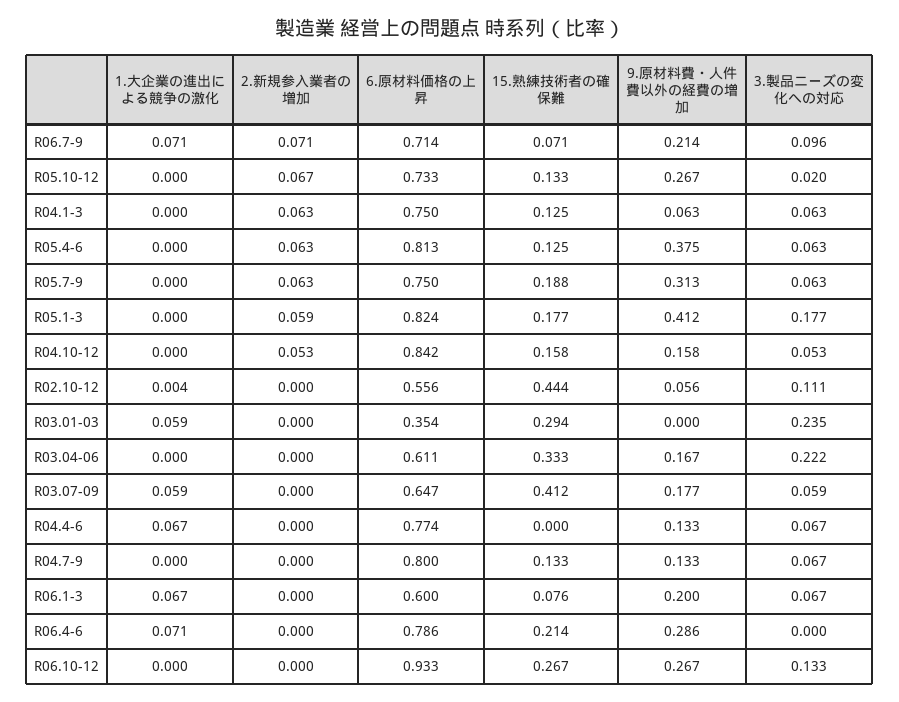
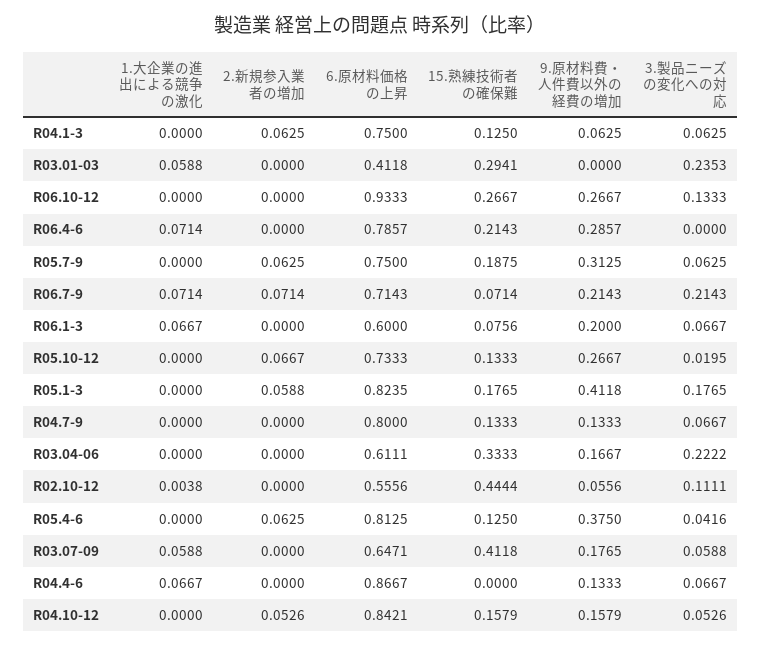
  {
    "1.大企業の進出による競争の激化": {
      "R06.7-9": 0.0714,
      "R05.10-12": 0,
      "R04.1-3": 0,
      "R05.4-6": 0,
      "R05.7-9": 0,
      "R05.1-3": 0,
      "R04.10-12": 0,
      "R02.10-12": 0.0038,
      "R03.01-03": 0.0588,
      "R03.04-06": 0,
      "R03.07-09": 0.0588,
      "R04.4-6": 0.0667,
      "R04.7-9": 0,
      "R06.1-3": 0.0667,
      "R06.4-6": 0.0714,
      "R06.10-12": 0
    },
    "2.新規参入業者の増加": {
      "R06.7-9": 0.0714,
      "R05.10-12": 0.0667,
      "R04.1-3": 0.0625,
      "R05.4-6": 0.0625,
      "R05.7-9": 0.0625,
      "R05.1-3": 0.0588,
      "R04.10-12": 0.0526,
      "R02.10-12": 0,
      "R03.01-03": 0,
      "R03.04-06": 0,
      "R03.07-09": 0,
      "R04.4-6": 0,
      "R04.7-9": 0,
      "R06.1-3": 0,
      "R06.4-6": 0,
      "R06.10-12": 0
    },
    "6.原材料価格の上昇": {
      "R06.7-9": 0.7143,
      "R05.10-12": 0.7333,
      "R04.1-3": 0.75,
      "R05.4-6": 0.8125,
      "R05.7-9": 0.75,
      "R05.1-3": 0.8235,
      "R04.10-12": 0.8421,
      "R02.10-12": 0.5556,
-     "R03.01-03": 0.354,
+     "R03.01-03": 0.4118,
      "R03.04-06": 0.6111,
      "R03.07-09": 0.6471,
-     "R04.4-6": 0.774,
+     "R04.4-6": 0.8667,
      "R04.7-9": 0.8,
      "R06.1-3": 0.6,
      "R06.4-6": 0.7857,
      "R06.10-12": 0.9333
    },
    "15.熟練技術者の確保難": {
      "R06.7-9": 0.0714,
      "R05.10-12": 0.1333,
      "R04.1-3": 0.125,
      "R05.4-6": 0.125,
      "R05.7-9": 0.1875,
      "R05.1-3": 0.1765,
      "R04.10-12": 0.1579,
      "R02.10-12": 0.4444,
      "R03.01-03": 0.2941,
      "R03.04-06": 0.3333,
      "R03.07-09": 0.4118,
      "R04.4-6": 0,
      "R04.7-9": 0.1333,
      "R06.1-3": 0.0756,
      "R06.4-6": 0.2143,
      "R06.10-12": 0.2667
    },
    "9.原材料費・人件費以外の経費の増加": {
      "R06.7-9": 0.2143,
      "R05.10-12": 0.2667,
      "R04.1-3": 0.0625,
      "R05.4-6": 0.375,
      "R05.7-9": 0.3125,
      "R05.1-3": 0.4118,
      "R04.10-12": 0.1579,
      "R02.10-12": 0.0556,
      "R03.01-03": 0,
      "R03.04-06": 0.1667,
      "R03.07-09": 0.1765,
      "R04.4-6": 0.1333,
      "R04.7-9": 0.1333,
      "R06.1-3": 0.2,
      "R06.4-6": 0.2857,
      "R06.10-12": 0.2667
    },
    "3.製品ニーズの変化への対応": {
-     "R06.7-9": 0.096,
+     "R06.7-9": 0.2143,
      "R05.10-12": 0.0195,
      "R04.1-3": 0.0625,
-     "R05.4-6": 0.063,
+     "R05.4-6": 0.0416,
      "R05.7-9": 0.0625,
      "R05.1-3": 0.1765,
      "R04.10-12": 0.0526,
      "R02.10-12": 0.1111,
      "R03.01-03": 0.2353,
      "R03.04-06": 0.2222,
      "R03.07-09": 0.0588,
      "R04.4-6": 0.0667,
      "R04.7-9": 0.0667,
      "R06.1-3": 0.0667,
      "R06.4-6": 0,
      "R06.10-12": 0.1333
    }
  }

